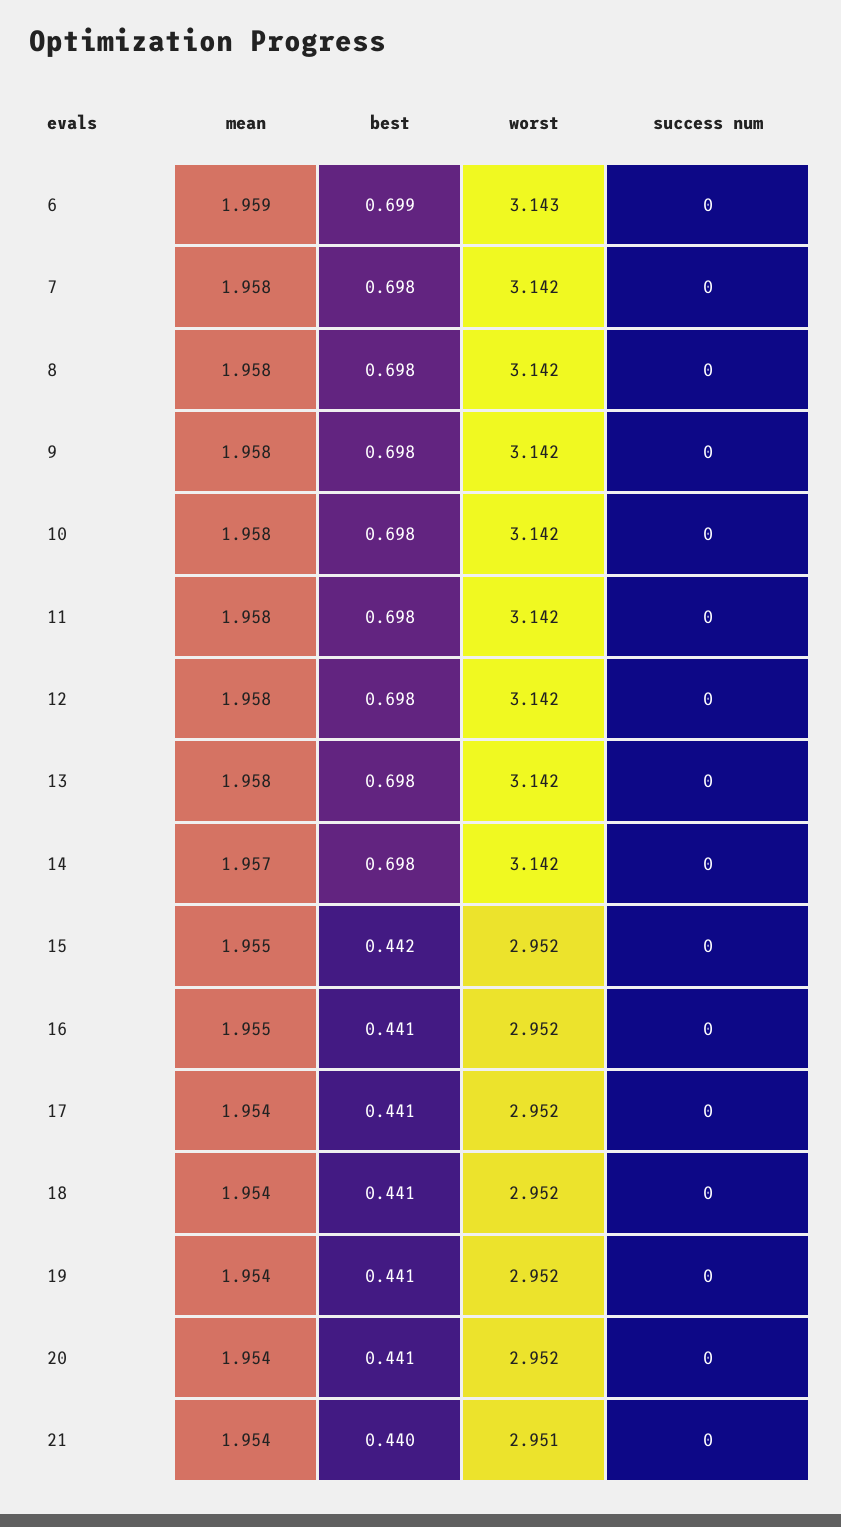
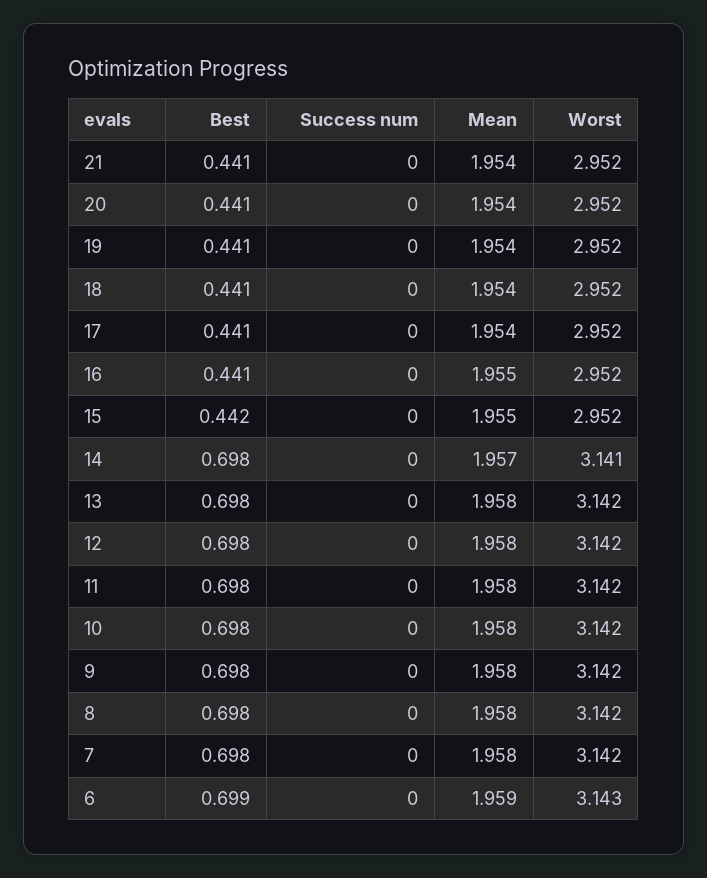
  {
    "mean": {
      "6": 1.959,
      "7": 1.958,
      "8": 1.958,
      "9": 1.958,
      "10": 1.958,
      "11": 1.958,
      "12": 1.958,
      "13": 1.958,
      "14": 1.957,
      "15": 1.955,
      "16": 1.955,
      "17": 1.954,
      "18": 1.954,
      "19": 1.954,
      "20": 1.954,
      "21": 1.954
    },
    "best": {
      "6": 0.699,
      "7": 0.698,
      "8": 0.698,
      "9": 0.698,
      "10": 0.698,
      "11": 0.698,
      "12": 0.698,
      "13": 0.698,
      "14": 0.698,
      "15": 0.442,
      "16": 0.441,
      "17": 0.441,
      "18": 0.441,
      "19": 0.441,
      "20": 0.441,
-     "21": 0.44
+     "21": 0.441
    },
    "worst": {
      "6": 3.143,
      "7": 3.142,
      "8": 3.142,
      "9": 3.142,
      "10": 3.142,
      "11": 3.142,
      "12": 3.142,
      "13": 3.142,
-     "14": 3.142,
+     "14": 3.141,
      "15": 2.952,
      "16": 2.952,
      "17": 2.952,
      "18": 2.952,
      "19": 2.952,
      "20": 2.952,
-     "21": 2.951
+     "21": 2.952
    },
    "success num": {
      "6": 0,
      "7": 0,
      "8": 0,
      "9": 0,
      "10": 0,
      "11": 0,
      "12": 0,
      "13": 0,
      "14": 0,
      "15": 0,
      "16": 0,
      "17": 0,
      "18": 0,
      "19": 0,
      "20": 0,
      "21": 0
    }
  }

